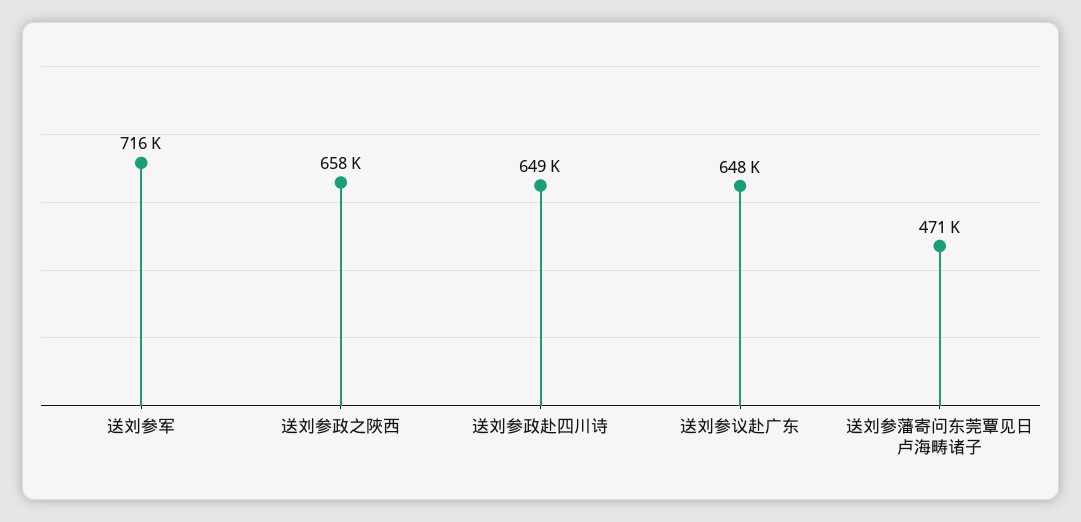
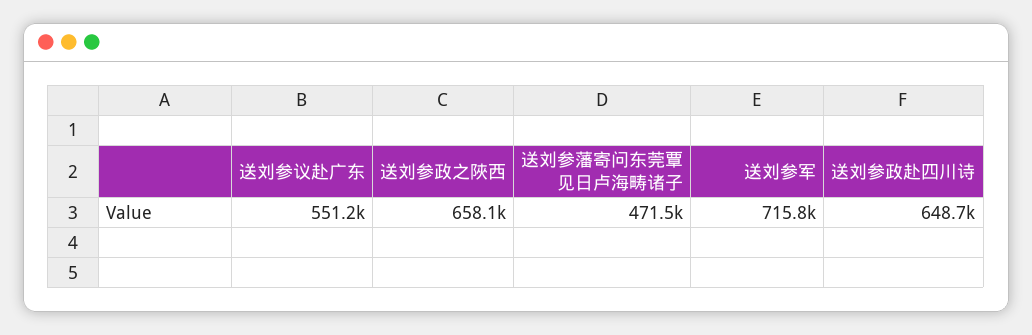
  {
    "送刘参军": 715800,
    "送刘参政之陜西": 658100,
    "送刘参政赴四川诗": 648700,
-   "送刘参议赴广东": 648000,
+   "送刘参议赴广东": 551200,
    "送刘参藩寄问东莞覃见日卢海畴诸子": 471500
  }

